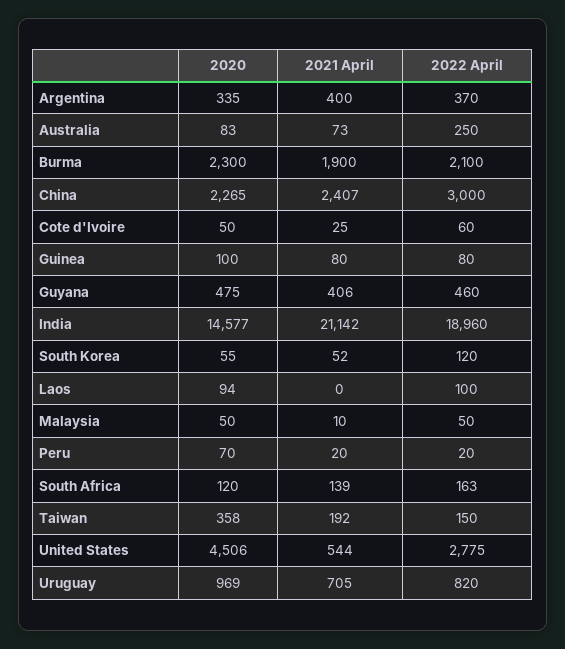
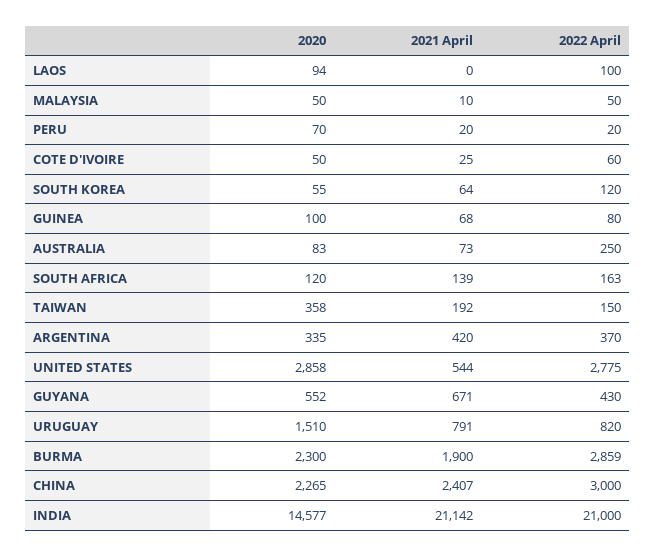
  {
    "2020": {
      "Argentina": 335,
      "Australia": 83,
      "Burma": 2300,
      "China": 2265,
      "Cote d'Ivoire": 50,
      "Guinea": 100,
-     "Guyana": 475,
+     "Guyana": 552,
      "India": 14577,
      "South Korea": 55,
      "Laos": 94,
      "Malaysia": 50,
      "Peru": 70,
      "South Africa": 120,
      "Taiwan": 358,
-     "United States": 4506,
+     "United States": 2858,
-     "Uruguay": 969
+     "Uruguay": 1510
    },
    "2021 April": {
-     "Argentina": 400,
+     "Argentina": 420,
      "Australia": 73,
      "Burma": 1900,
      "China": 2407,
      "Cote d'Ivoire": 25,
-     "Guinea": 80,
+     "Guinea": 68,
-     "Guyana": 406,
+     "Guyana": 671,
      "India": 21142,
-     "South Korea": 52,
+     "South Korea": 64,
      "Laos": 0,
      "Malaysia": 10,
      "Peru": 20,
      "South Africa": 139,
      "Taiwan": 192,
      "United States": 544,
-     "Uruguay": 705
+     "Uruguay": 791
    },
    "2022 April": {
      "Argentina": 370,
      "Australia": 250,
-     "Burma": 2100,
+     "Burma": 2859,
      "China": 3000,
      "Cote d'Ivoire": 60,
      "Guinea": 80,
-     "Guyana": 460,
+     "Guyana": 430,
-     "India": 18960,
+     "India": 21000,
      "South Korea": 120,
      "Laos": 100,
      "Malaysia": 50,
      "Peru": 20,
      "South Africa": 163,
      "Taiwan": 150,
      "United States": 2775,
      "Uruguay": 820
    }
  }

